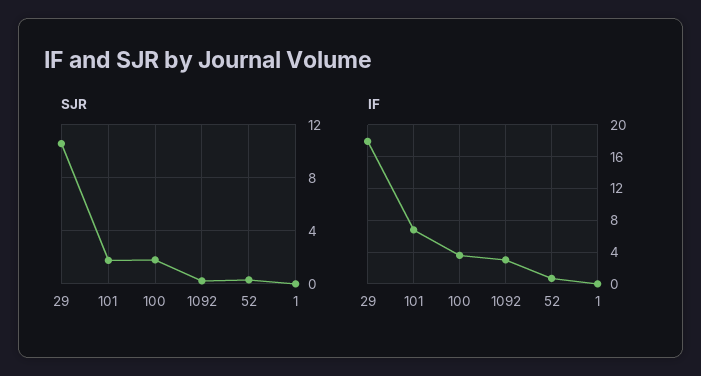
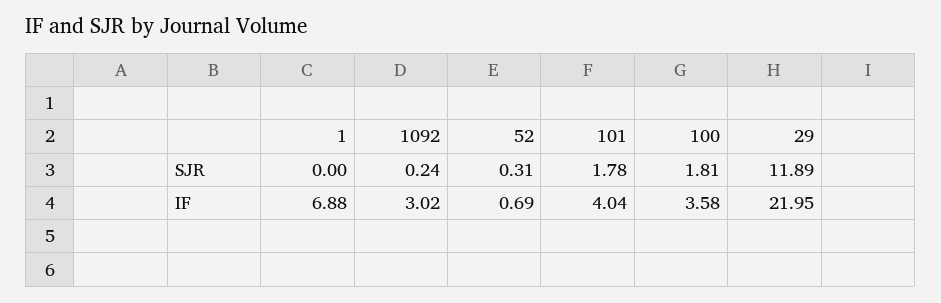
  {
    "SJR": {
-     "29": 10.5,
+     "29": 11.89,
      "101": 1.78,
      "100": 1.81,
      "1092": 0.24,
      "52": 0.31,
      "1": 0
    },
    "IF": {
-     "29": 18,
+     "29": 21.95,
-     "101": 7,
+     "101": 4.04,
      "100": 3.58,
      "1092": 3.02,
      "52": 0.69,
-     "1": 0
+     "1": 6.88
    }
  }

